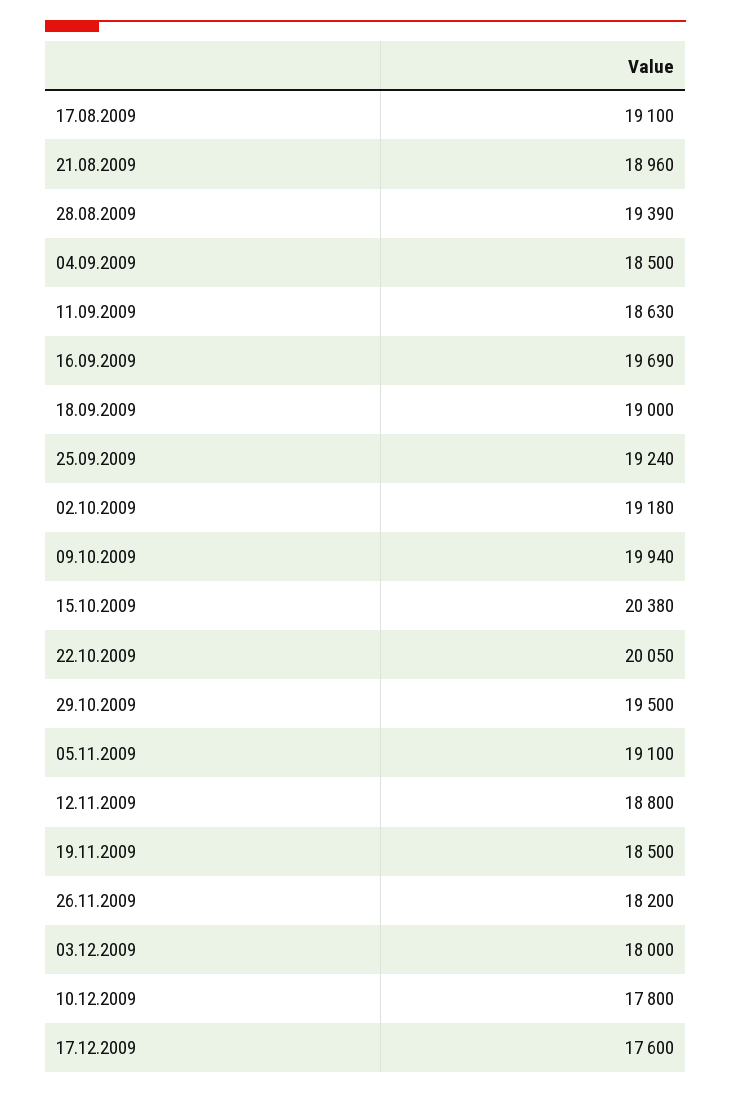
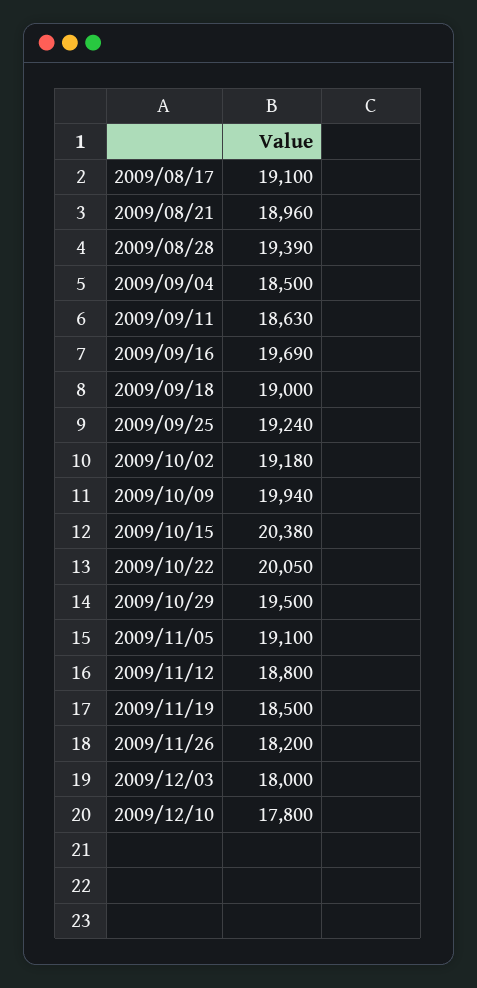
  {
    "17.08.2009": 19100,
    "21.08.2009": 18960,
    "28.08.2009": 19390,
    "04.09.2009": 18500,
    "11.09.2009": 18630,
    "16.09.2009": 19690,
    "18.09.2009": 19000,
    "25.09.2009": 19240,
    "02.10.2009": 19180,
    "09.10.2009": 19940,
    "15.10.2009": 20380,
    "22.10.2009": 20050,
    "29.10.2009": 19500,
    "05.11.2009": 19100,
    "12.11.2009": 18800,
    "19.11.2009": 18500,
    "26.11.2009": 18200,
    "03.12.2009": 18000,
-   "10.12.2009": 17800,
+   "10.12.2009": 17800
-   "17.12.2009": 17600
  }

